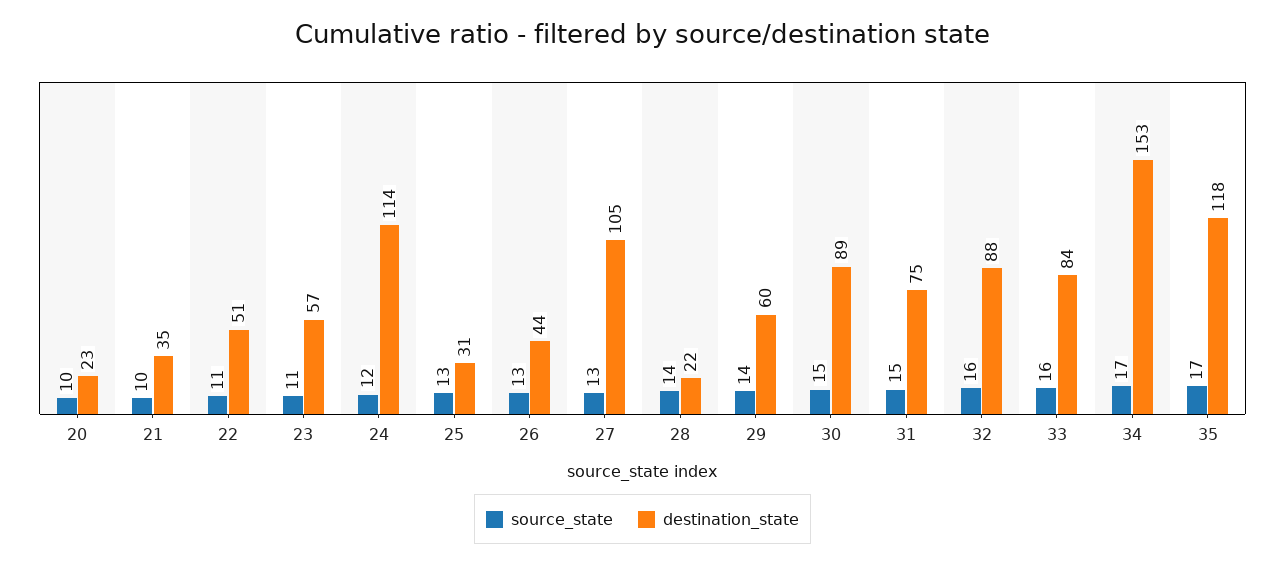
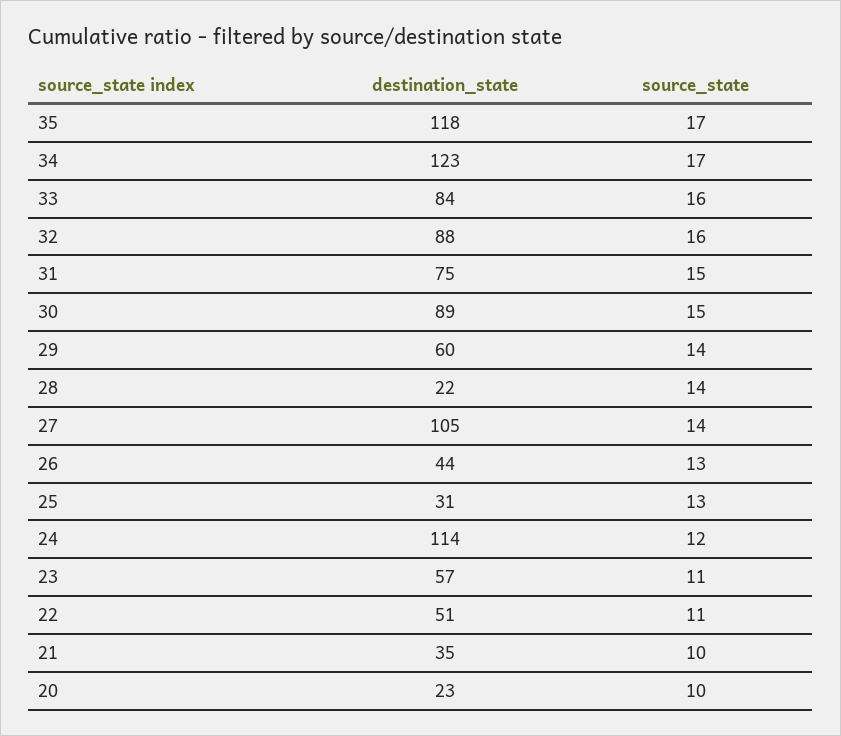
  {
    "source_state": {
      "20": 10,
      "21": 10,
      "22": 11,
      "23": 11,
      "24": 12,
      "25": 13,
      "26": 13,
-     "27": 13,
+     "27": 14,
      "28": 14,
      "29": 14,
      "30": 15,
      "31": 15,
      "32": 16,
      "33": 16,
      "34": 17,
      "35": 17
    },
    "destination_state": {
      "20": 23,
      "21": 35,
      "22": 51,
      "23": 57,
      "24": 114,
      "25": 31,
      "26": 44,
      "27": 105,
      "28": 22,
      "29": 60,
      "30": 89,
      "31": 75,
      "32": 88,
      "33": 84,
-     "34": 153,
+     "34": 123,
      "35": 118
    }
  }

